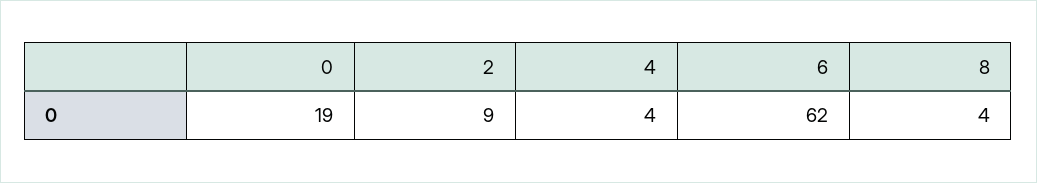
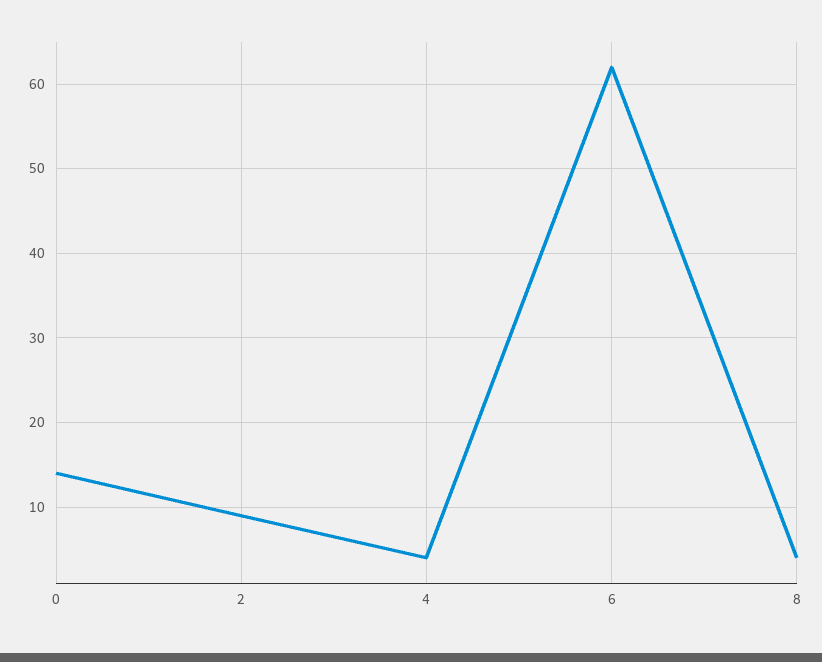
  {
-   "0": 19,
+   "0": 14,
    "2": 9,
    "4": 4,
    "6": 62,
    "8": 4
  }

